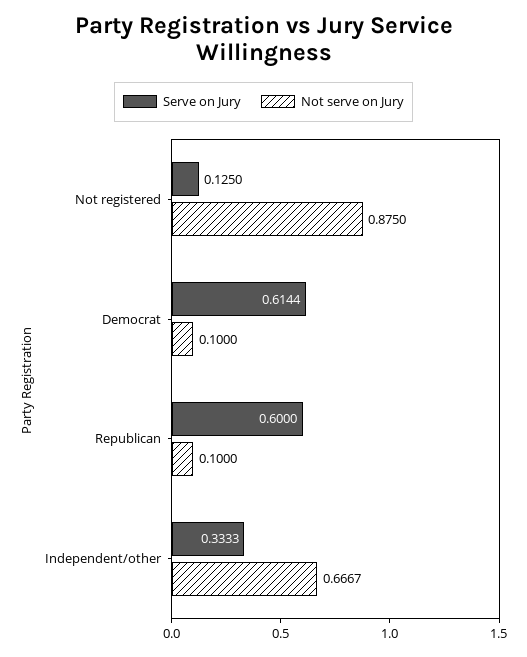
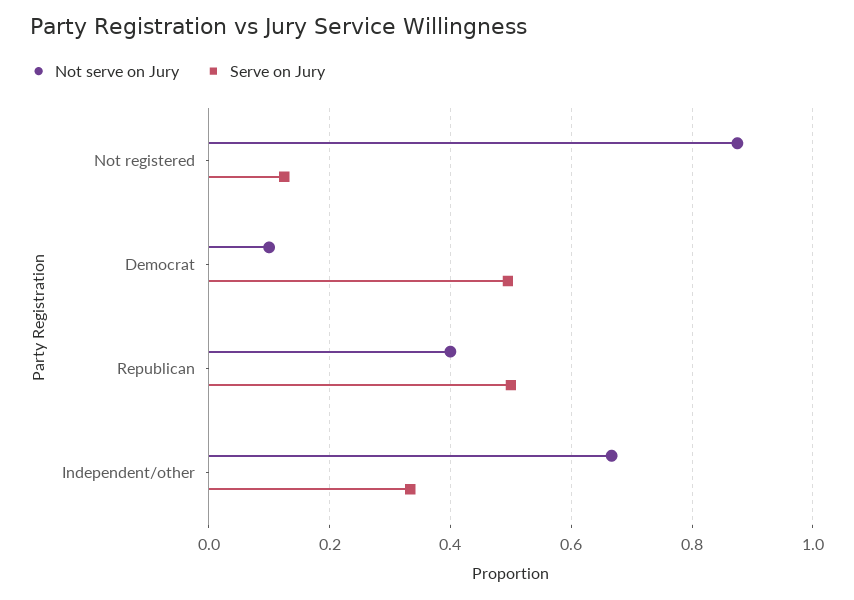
  {
    "Serve on Jury": {
      "Not registered": 0.125,
-     "Democrat": 0.6144,
+     "Democrat": 0.5,
-     "Republican": 0.6,
+     "Republican": 0.5,
      "Independent/other": 0.3333
    },
    "Not serve on Jury": {
      "Not registered": 0.875,
      "Democrat": 0.1,
-     "Republican": 0.1,
+     "Republican": 0.4,
      "Independent/other": 0.6667
    }
  }

